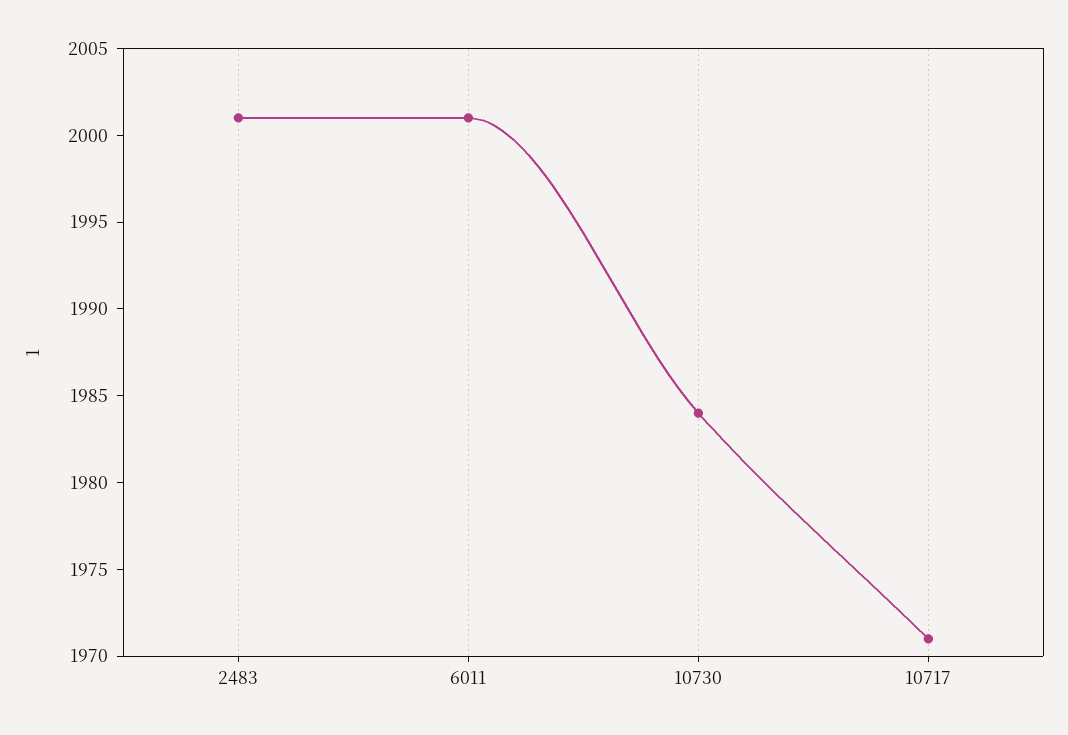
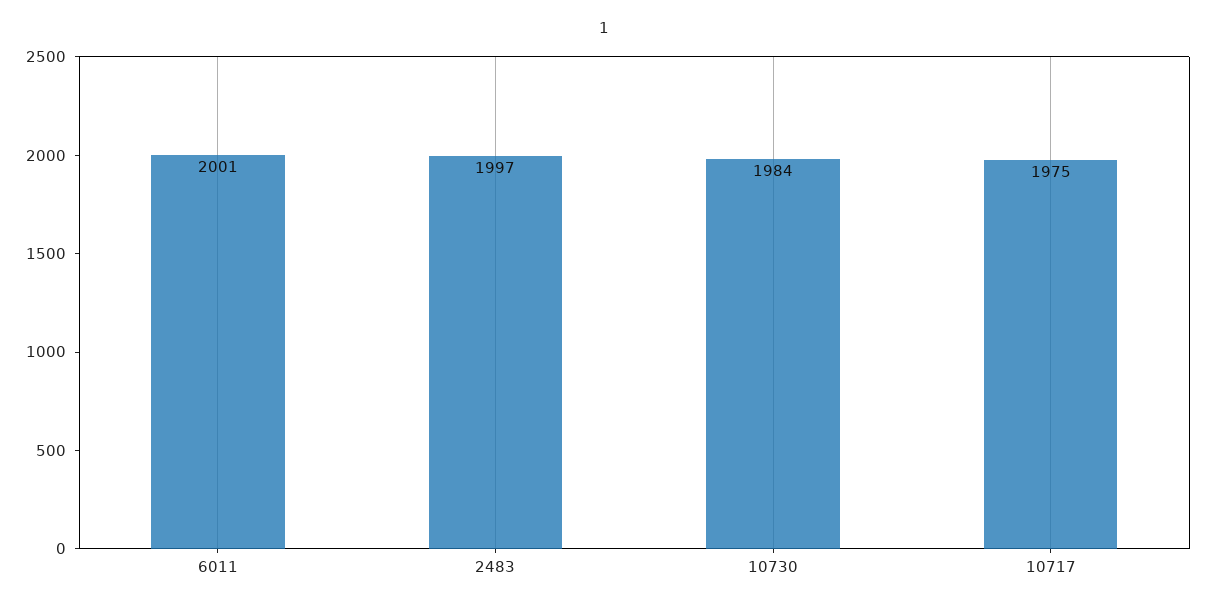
  {
-   "2483": 2001,
+   "2483": 1997,
    "6011": 2001,
    "10730": 1984,
-   "10717": 1971
+   "10717": 1975
  }

